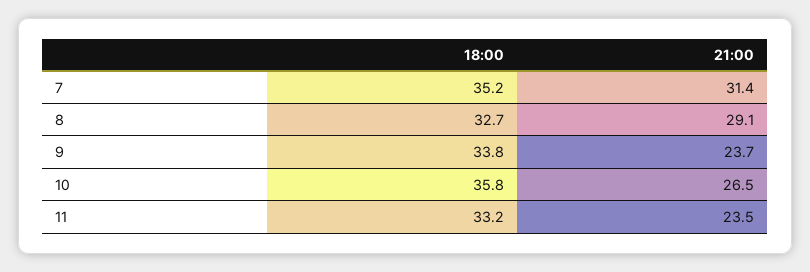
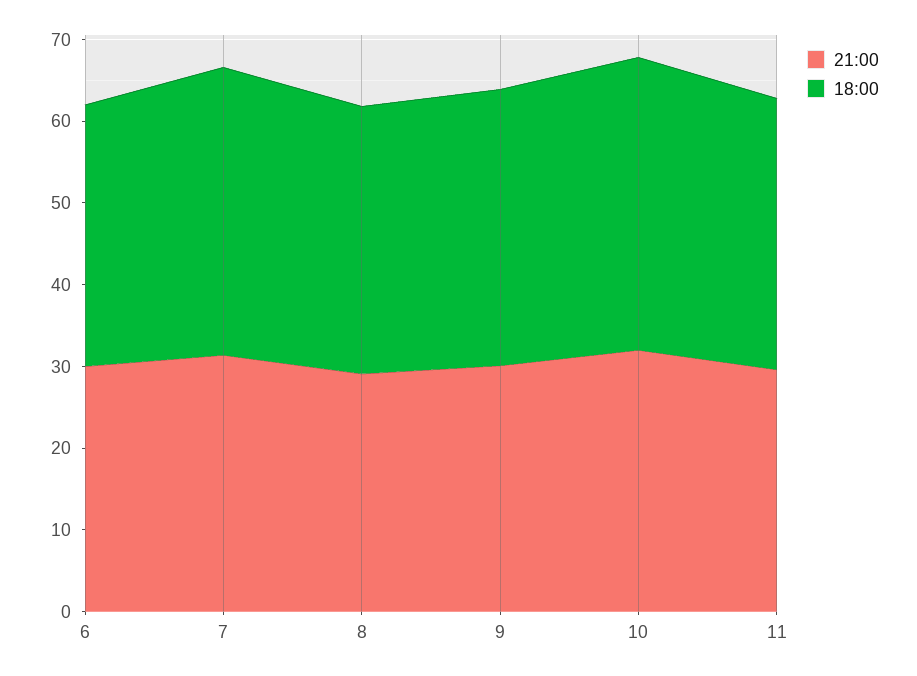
  {
    "18:00": {
      "7": 35.2,
      "8": 32.7,
      "9": 33.8,
      "10": 35.8,
-     "11": 33.2
+     "11": 33.2,
+     "6": 32
    },
    "21:00": {
      "7": 31.4,
      "8": 29.1,
-     "9": 23.7,
+     "9": 30,
-     "10": 26.5,
+     "10": 32,
-     "11": 23.5
+     "11": 30,
+     "6": 30
    }
  }

